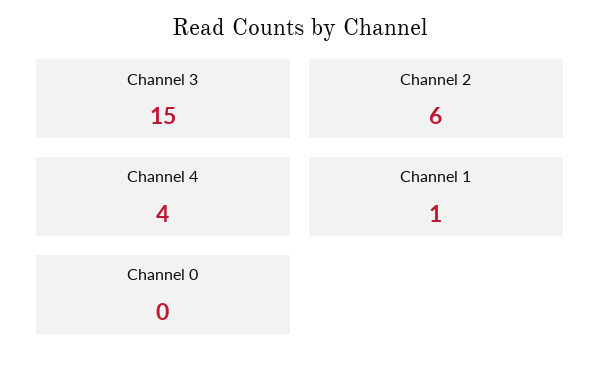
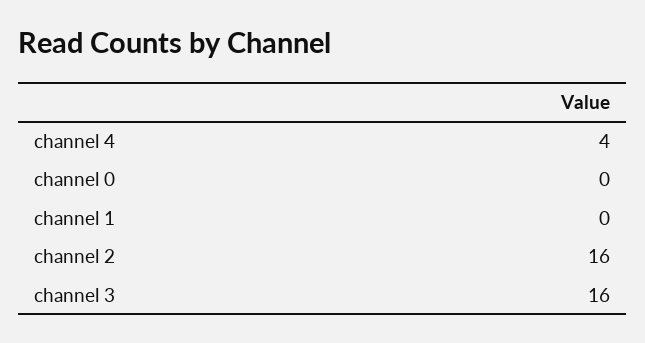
  {
-   "Channel 3": 15,
+   "Channel 3": 16,
-   "Channel 2": 6,
+   "Channel 2": 16,
    "Channel 4": 4,
-   "Channel 1": 1,
+   "Channel 1": 0,
    "Channel 0": 0
  }

